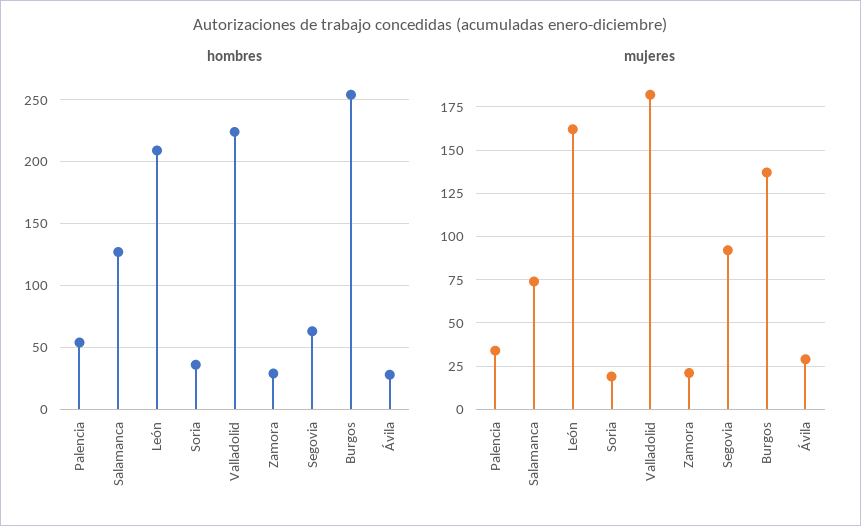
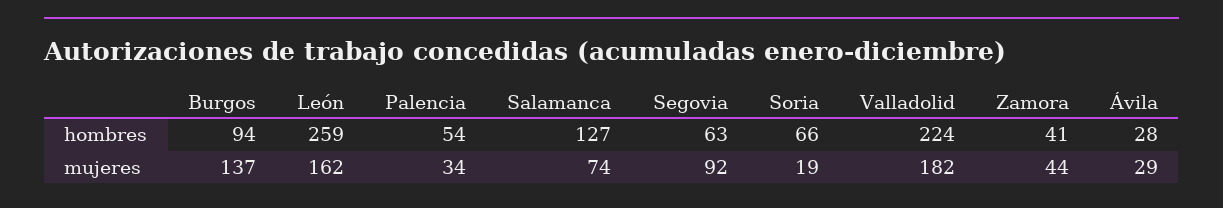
  {
    "hombres": {
      "Palencia": 54,
      "Salamanca": 127,
-     "León": 210,
+     "León": 259,
-     "Soria": 35,
+     "Soria": 66,
      "Valladolid": 224,
-     "Zamora": 30,
+     "Zamora": 41,
      "Segovia": 63,
-     "Burgos": 255,
+     "Burgos": 94,
      "Ávila": 28
    },
    "mujeres": {
      "Palencia": 34,
      "Salamanca": 74,
      "León": 162,
      "Soria": 19,
      "Valladolid": 182,
-     "Zamora": 20,
+     "Zamora": 44,
      "Segovia": 92,
      "Burgos": 137,
      "Ávila": 29
    }
  }

